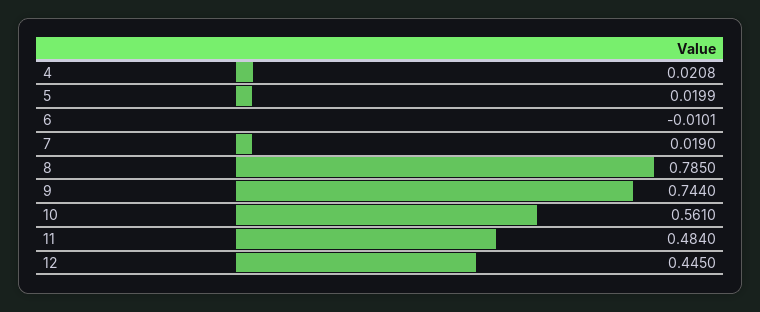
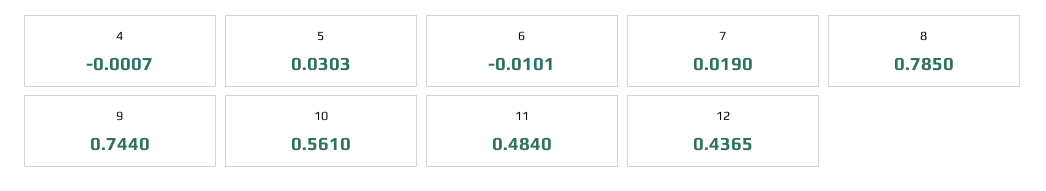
  {
-   "4": 0.0208,
+   "4": -0.0007,
-   "5": 0.0199,
+   "5": 0.0303,
    "6": -0.0101,
    "7": 0.019,
    "8": 0.785,
    "9": 0.744,
    "10": 0.561,
    "11": 0.484,
-   "12": 0.445
+   "12": 0.4365
  }

